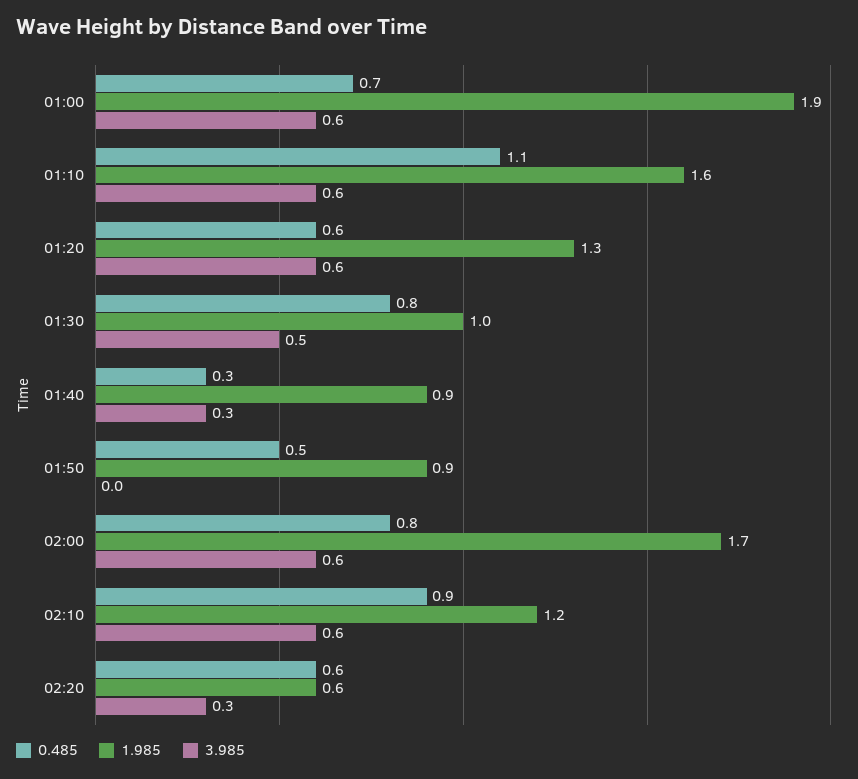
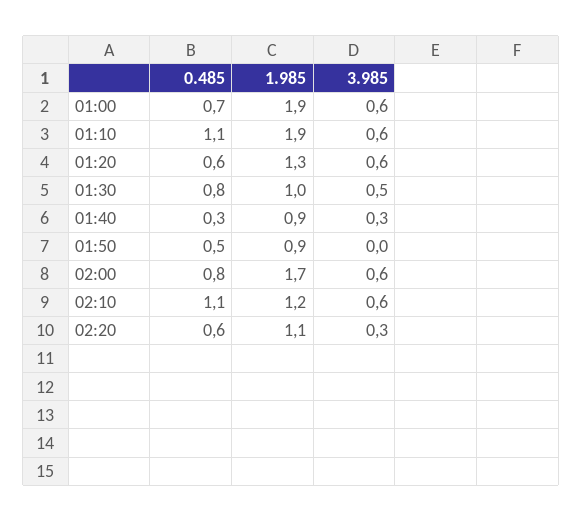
  {
    "0.485": {
      "01:00": 0.7,
      "01:10": 1.1,
      "01:20": 0.6,
      "01:30": 0.8,
      "01:40": 0.3,
      "01:50": 0.5,
      "02:00": 0.8,
-     "02:10": 0.9,
+     "02:10": 1.1,
      "02:20": 0.6
    },
    "1.985": {
      "01:00": 1.9,
-     "01:10": 1.6,
+     "01:10": 1.9,
      "01:20": 1.3,
      "01:30": 1,
      "01:40": 0.9,
      "01:50": 0.9,
      "02:00": 1.7,
      "02:10": 1.2,
-     "02:20": 0.6
+     "02:20": 1.1
    },
    "3.985": {
      "01:00": 0.6,
      "01:10": 0.6,
      "01:20": 0.6,
      "01:30": 0.5,
      "01:40": 0.3,
      "01:50": 0,
      "02:00": 0.6,
      "02:10": 0.6,
      "02:20": 0.3
    }
  }

